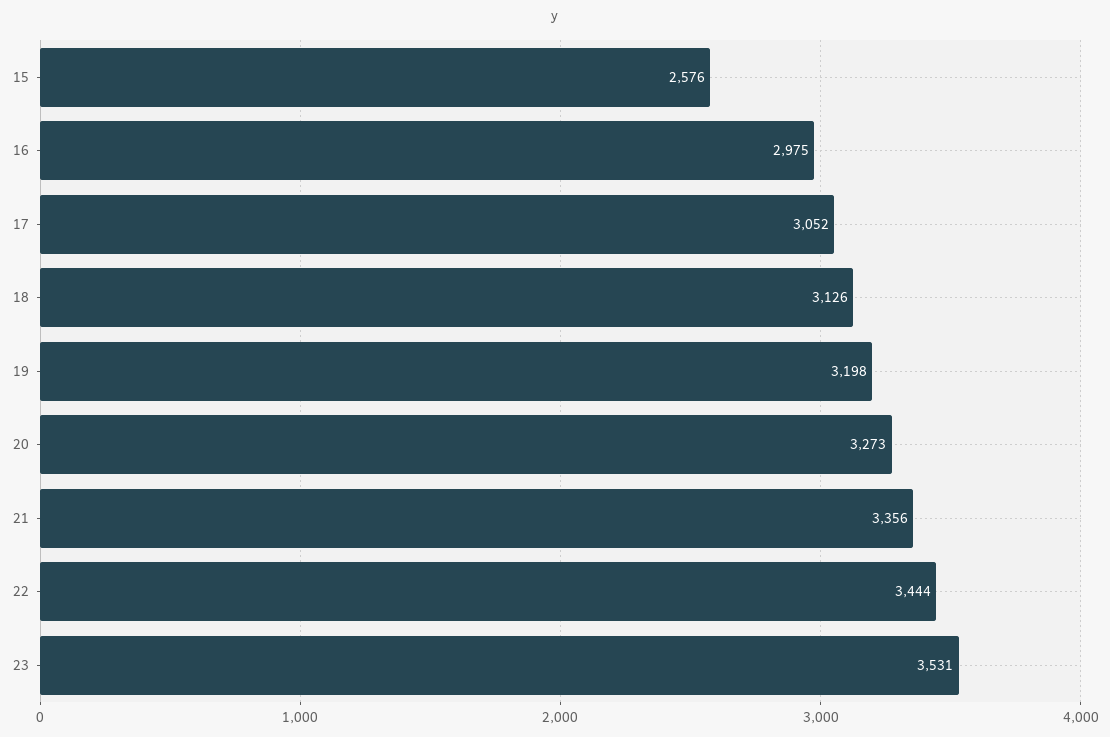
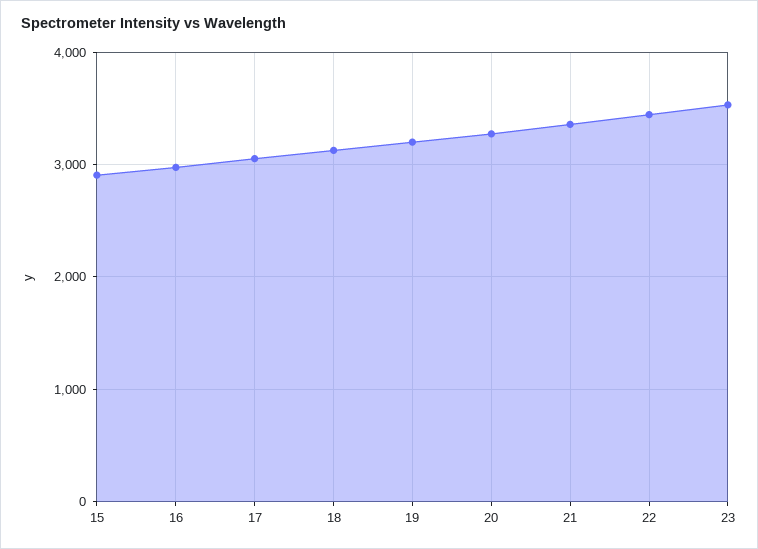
  {
-   "15": 2576,
+   "15": 2900,
    "16": 2975,
    "17": 3052,
    "18": 3126,
    "19": 3198,
    "20": 3273,
    "21": 3356,
    "22": 3444,
    "23": 3531
  }

